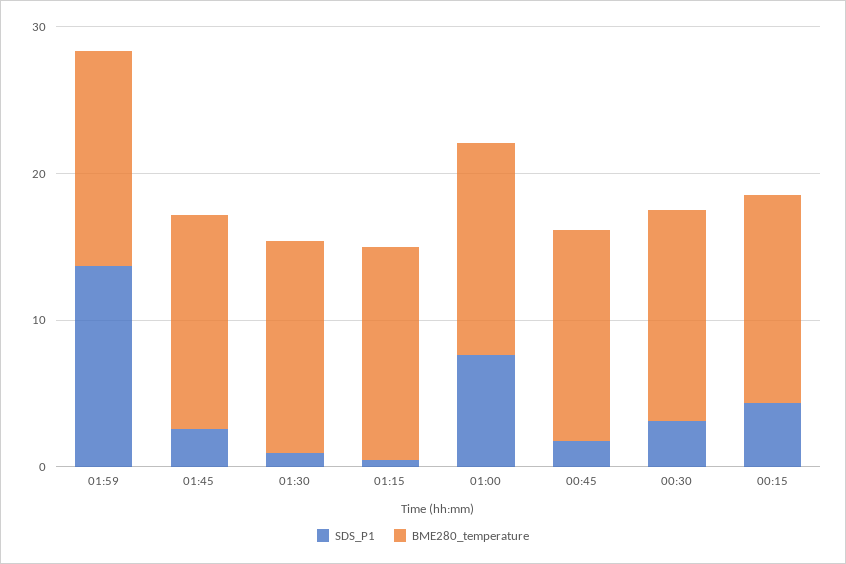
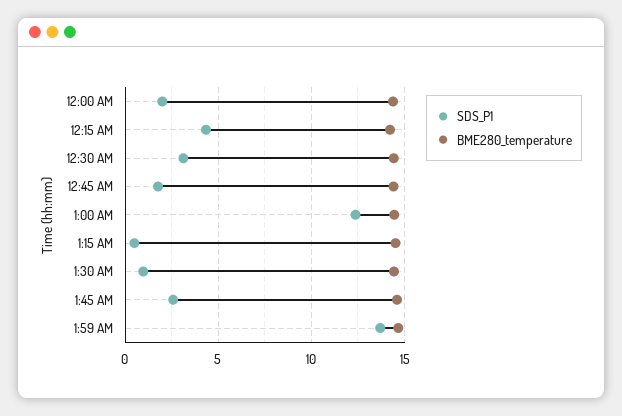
  {
    "SDS_P1": {
      "01:59": 13.5,
      "01:45": 2.5,
      "01:30": 1,
      "01:15": 0.5,
-     "01:00": 8,
+     "01:00": 12.5,
      "00:45": 2,
      "00:30": 3,
-     "00:15": 4.5
+     "00:15": 4.5,
+     "12:00 AM": 2
    },
    "BME280_temperature": {
      "01:59": 14.5,
      "01:45": 14.5,
      "01:30": 14.5,
      "01:15": 14.5,
      "01:00": 14.5,
      "00:45": 14.5,
      "00:30": 14.5,
-     "00:15": 14
+     "00:15": 14,
+     "12:00 AM": 14.5
    }
  }

